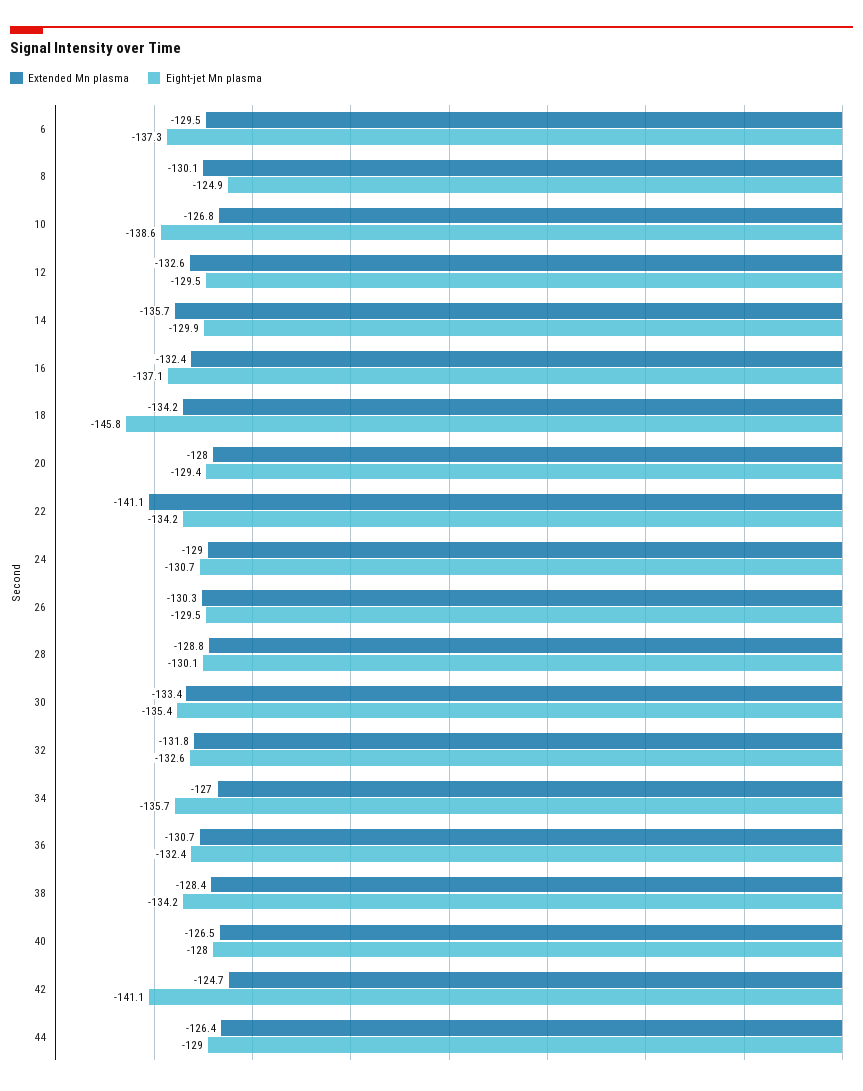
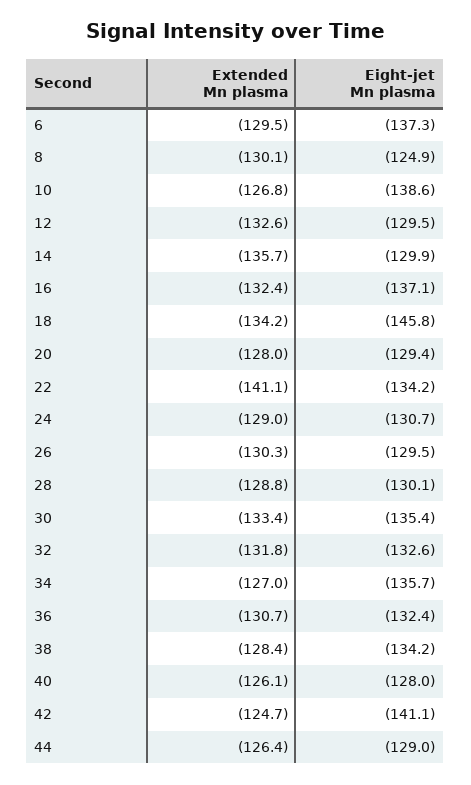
  {
    "Extended Mn plasma": {
      "6": -129.5,
      "8": -130.1,
      "10": -126.8,
      "12": -132.6,
      "14": -135.7,
      "16": -132.4,
      "18": -134.2,
      "20": -128,
      "22": -141.1,
      "24": -129,
      "26": -130.3,
      "28": -128.8,
      "30": -133.4,
      "32": -131.8,
      "34": -127,
      "36": -130.7,
      "38": -128.4,
-     "40": -126.5,
+     "40": -126.1,
      "42": -124.7,
      "44": -126.4
    },
    "Eight-jet Mn plasma": {
      "6": -137.3,
      "8": -124.9,
      "10": -138.6,
      "12": -129.5,
      "14": -129.9,
      "16": -137.1,
      "18": -145.8,
      "20": -129.4,
      "22": -134.2,
      "24": -130.7,
      "26": -129.5,
      "28": -130.1,
      "30": -135.4,
      "32": -132.6,
      "34": -135.7,
      "36": -132.4,
      "38": -134.2,
      "40": -128,
      "42": -141.1,
      "44": -129
    }
  }

